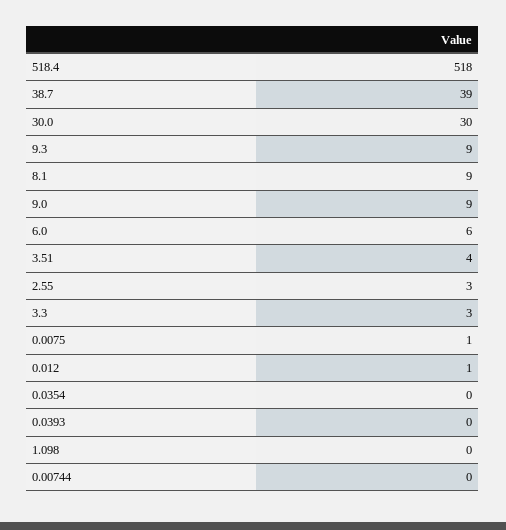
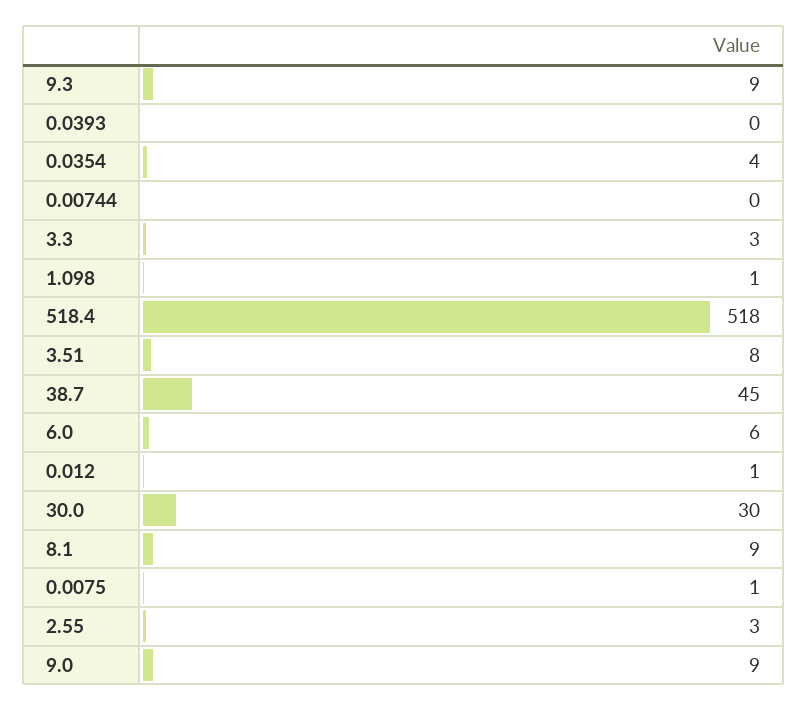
  {
    "518.4": 518,
-   "38.7": 39,
+   "38.7": 45,
    "30.0": 30,
    "9.3": 9,
    "8.1": 9,
    "9.0": 9,
    "6.0": 6,
-   "3.51": 4,
+   "3.51": 8,
    "2.55": 3,
    "3.3": 3,
    "0.0075": 1,
    "0.012": 1,
-   "0.0354": 0,
+   "0.0354": 4,
    "0.0393": 0,
-   "1.098": 0,
+   "1.098": 1,
    "0.00744": 0
  }

